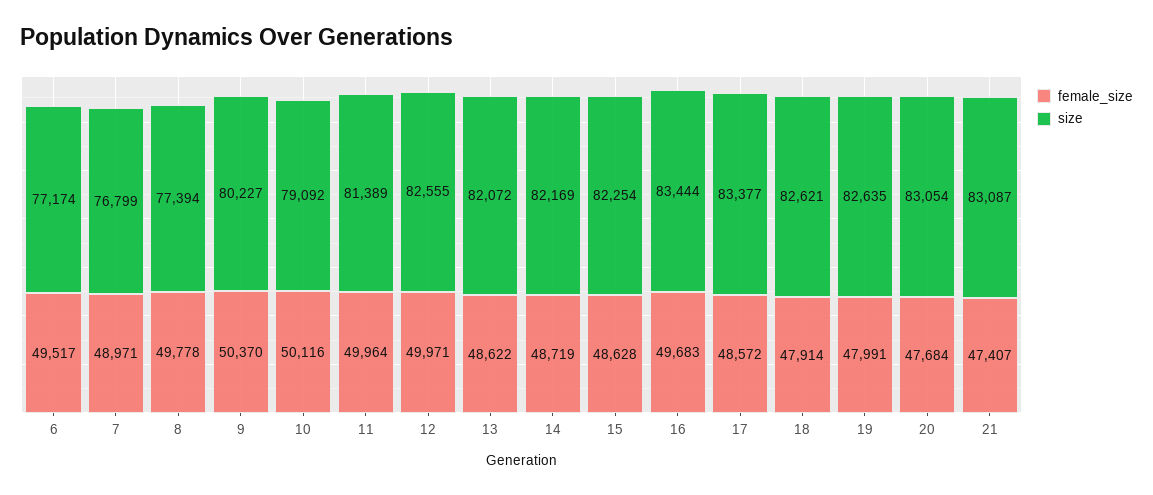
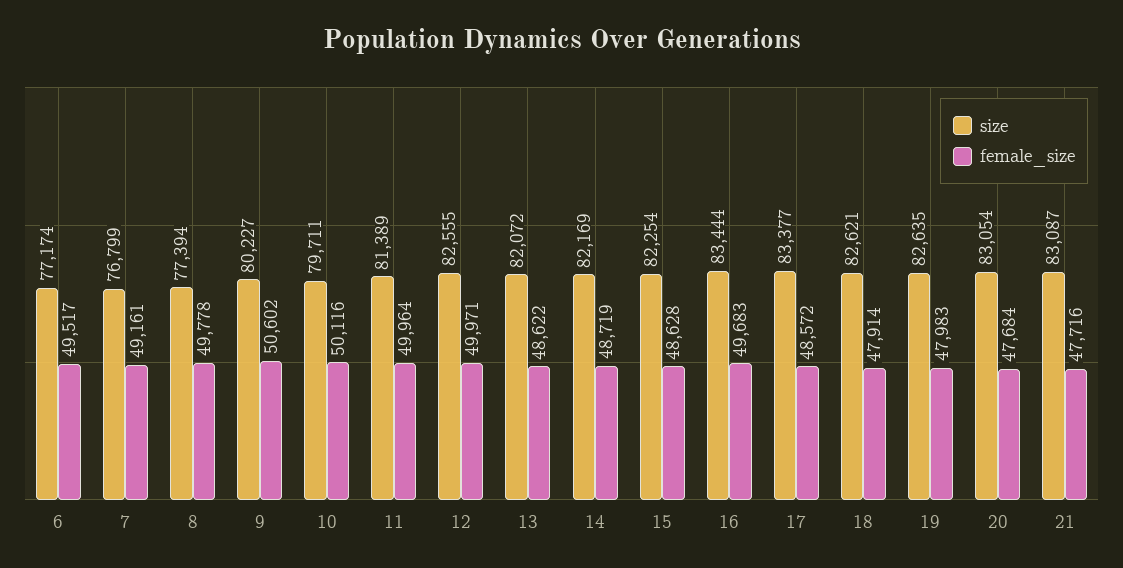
  {
    "female_size": {
      "6": 49517,
-     "7": 48971,
+     "7": 49161,
      "8": 49778,
-     "9": 50370,
+     "9": 50602,
      "10": 50116,
      "11": 49964,
      "12": 49971,
      "13": 48622,
      "14": 48719,
      "15": 48628,
      "16": 49683,
      "17": 48572,
      "18": 47914,
-     "19": 47991,
+     "19": 47983,
      "20": 47684,
-     "21": 47407
+     "21": 47716
    },
    "size": {
      "6": 77174,
      "7": 76799,
      "8": 77394,
      "9": 80227,
-     "10": 79092,
+     "10": 79711,
      "11": 81389,
      "12": 82555,
      "13": 82072,
      "14": 82169,
      "15": 82254,
      "16": 83444,
      "17": 83377,
      "18": 82621,
      "19": 82635,
      "20": 83054,
      "21": 83087
    }
  }

